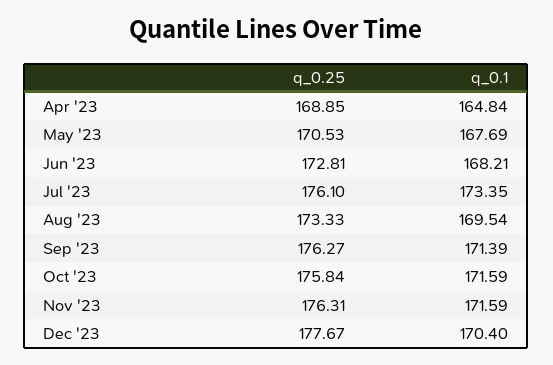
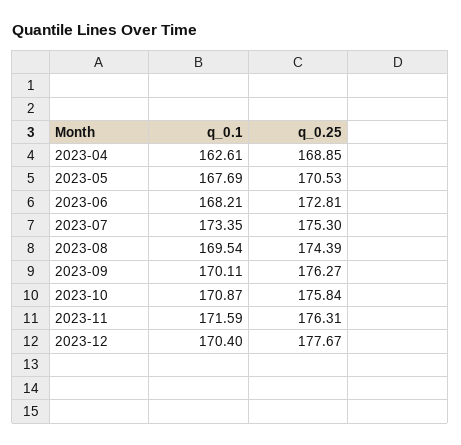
  {
    "q_0.25": {
      "Apr '23": 168.85,
      "May '23": 170.53,
      "Jun '23": 172.81,
-     "Jul '23": 176.1,
+     "Jul '23": 175.3,
-     "Aug '23": 173.33,
+     "Aug '23": 174.39,
      "Sep '23": 176.27,
      "Oct '23": 175.84,
      "Nov '23": 176.31,
      "Dec '23": 177.67
    },
    "q_0.1": {
-     "Apr '23": 164.84,
+     "Apr '23": 162.61,
      "May '23": 167.69,
      "Jun '23": 168.21,
      "Jul '23": 173.35,
      "Aug '23": 169.54,
-     "Sep '23": 171.39,
+     "Sep '23": 170.11,
-     "Oct '23": 171.59,
+     "Oct '23": 170.87,
      "Nov '23": 171.59,
      "Dec '23": 170.4
    }
  }

